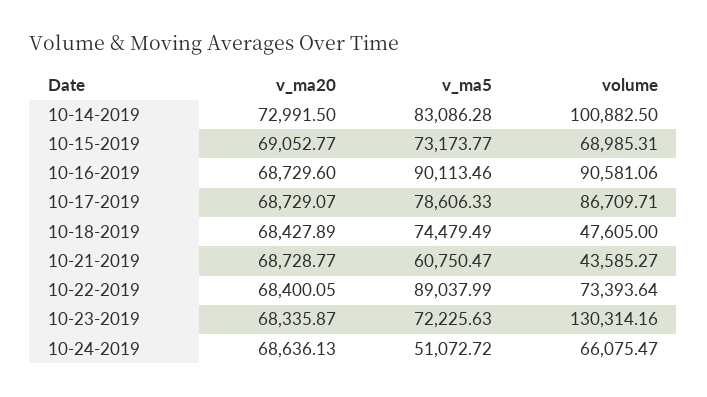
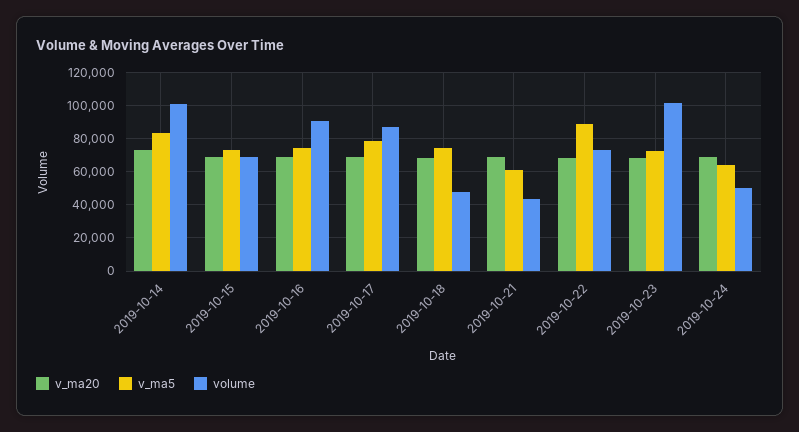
  {
    "v_ma20": {
      "10-14-2019": 72991.5,
      "10-15-2019": 69052.77,
      "10-16-2019": 68729.6,
      "10-17-2019": 68729.07,
      "10-18-2019": 68427.89,
      "10-21-2019": 68728.77,
      "10-22-2019": 68400.05,
      "10-23-2019": 68335.87,
      "10-24-2019": 68636.13
    },
    "v_ma5": {
      "10-14-2019": 83086.28,
      "10-15-2019": 73173.77,
-     "10-16-2019": 90113.46,
+     "10-16-2019": 75000,
      "10-17-2019": 78606.33,
      "10-18-2019": 74479.49,
      "10-21-2019": 60750.47,
      "10-22-2019": 89037.99,
      "10-23-2019": 72225.63,
-     "10-24-2019": 51072.72
+     "10-24-2019": 65000
    },
    "volume": {
      "10-14-2019": 100882.5,
      "10-15-2019": 68985.31,
      "10-16-2019": 90581.06,
      "10-17-2019": 86709.71,
      "10-18-2019": 47605,
      "10-21-2019": 43585.27,
      "10-22-2019": 73393.64,
-     "10-23-2019": 130314.16,
+     "10-23-2019": 100000,
-     "10-24-2019": 66075.47
+     "10-24-2019": 50000
    }
  }

